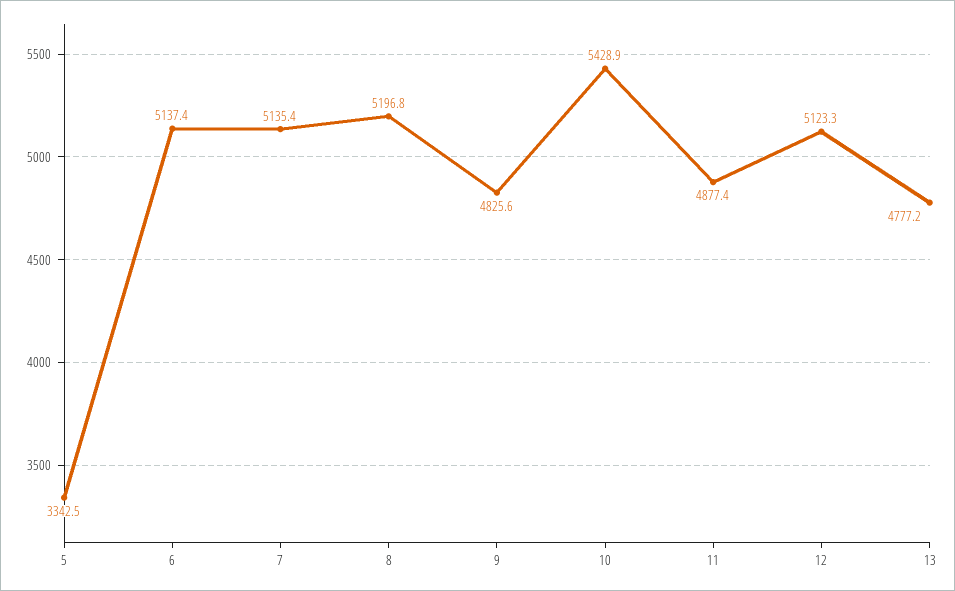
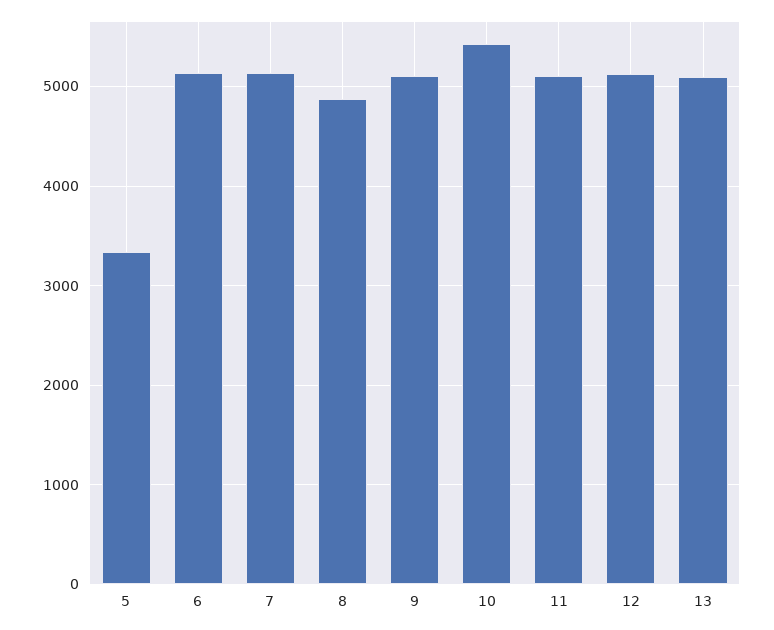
  {
    "5": 3342.5,
    "6": 5137.4,
    "7": 5135.4,
-   "8": 5196.8,
+   "8": 4900,
-   "9": 4825.6,
+   "9": 5100,
    "10": 5428.9,
-   "11": 4877.4,
+   "11": 5100,
    "12": 5123.3,
-   "13": 4777.2
+   "13": 5100
  }

